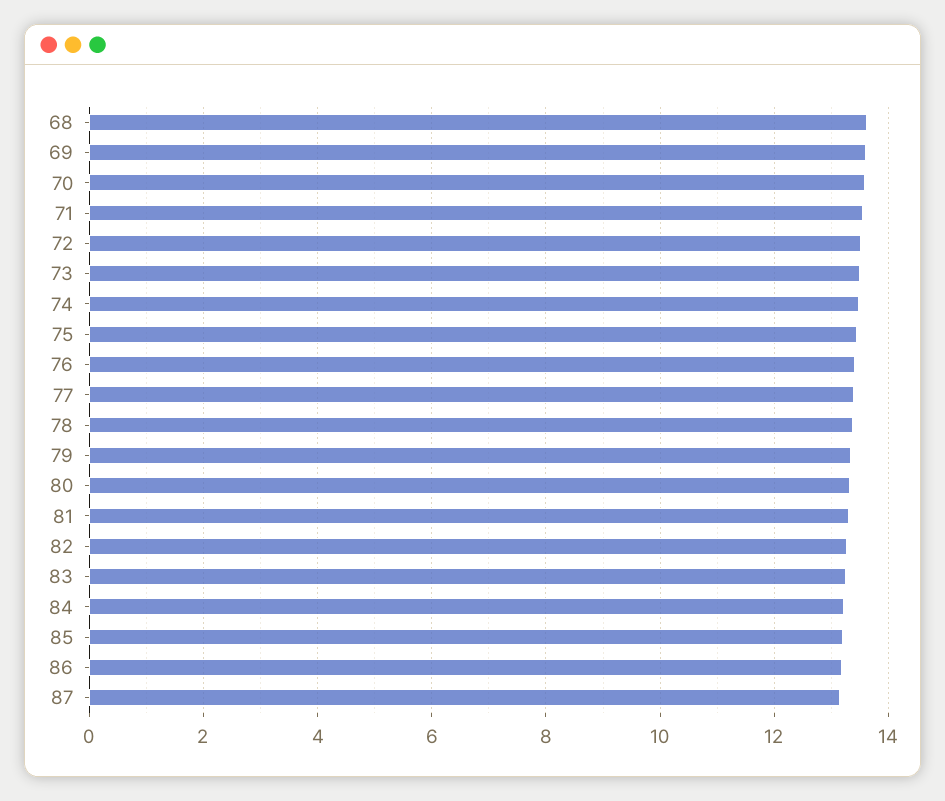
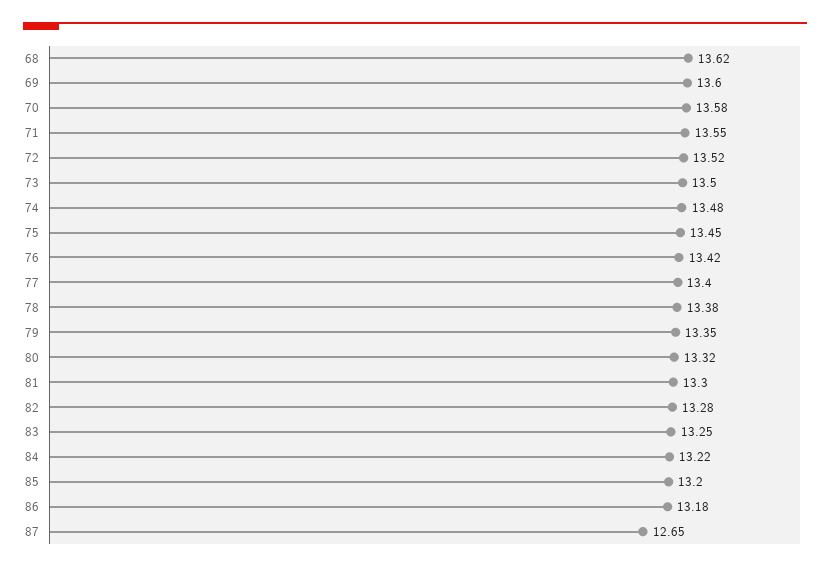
  {
    "68": 13.62,
    "69": 13.6,
    "70": 13.58,
    "71": 13.55,
    "72": 13.52,
    "73": 13.5,
    "74": 13.48,
    "75": 13.45,
    "76": 13.42,
    "77": 13.4,
    "78": 13.38,
    "79": 13.35,
    "80": 13.32,
    "81": 13.3,
    "82": 13.28,
    "83": 13.25,
    "84": 13.22,
    "85": 13.2,
    "86": 13.18,
-   "87": 13.2
+   "87": 12.65
  }

